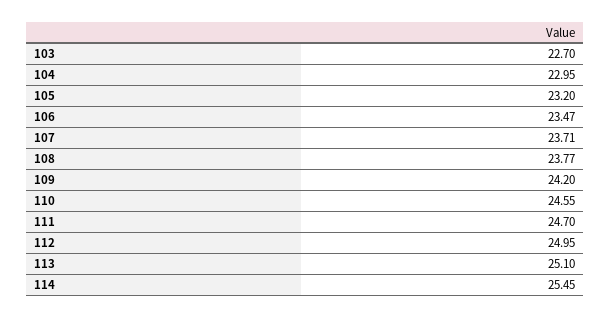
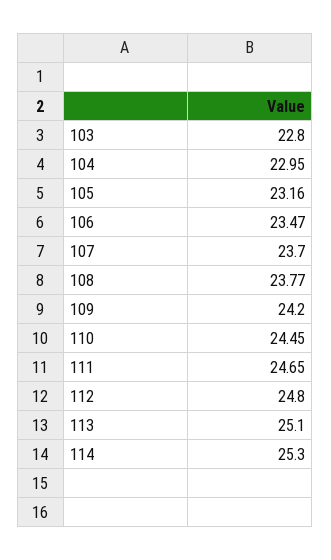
  {
-   "103": 22.7,
+   "103": 22.8,
    "104": 22.95,
-   "105": 23.2,
+   "105": 23.16,
    "106": 23.47,
-   "107": 23.71,
+   "107": 23.7,
    "108": 23.77,
    "109": 24.2,
-   "110": 24.55,
+   "110": 24.45,
-   "111": 24.7,
+   "111": 24.65,
-   "112": 24.95,
+   "112": 24.8,
    "113": 25.1,
-   "114": 25.45
+   "114": 25.3
  }

